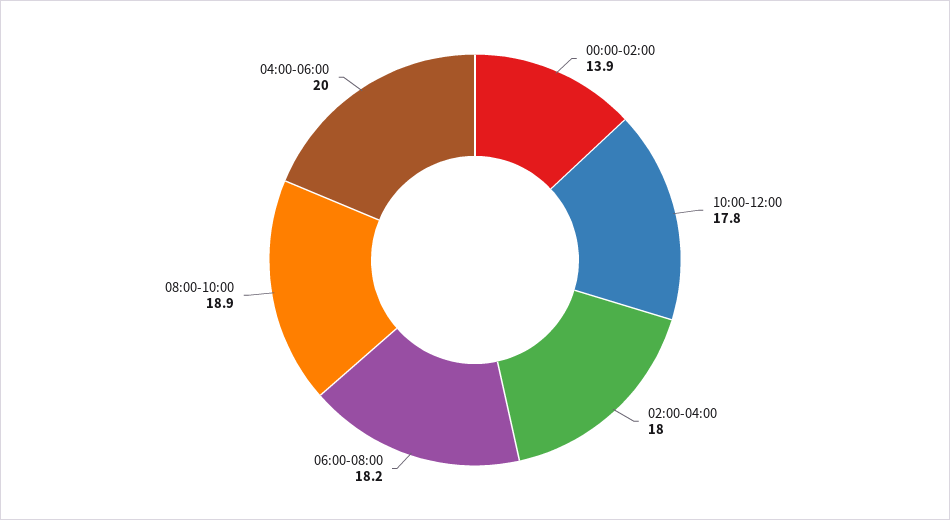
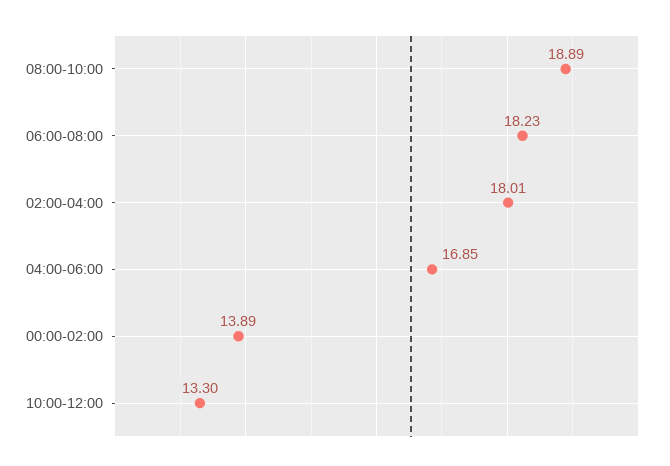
  {
    "00:00-02:00": 13.89,
-   "10:00-12:00": 17.8,
+   "10:00-12:00": 13.3,
    "02:00-04:00": 18.01,
    "06:00-08:00": 18.23,
    "08:00-10:00": 18.89,
-   "04:00-06:00": 20
+   "04:00-06:00": 16.85
  }

